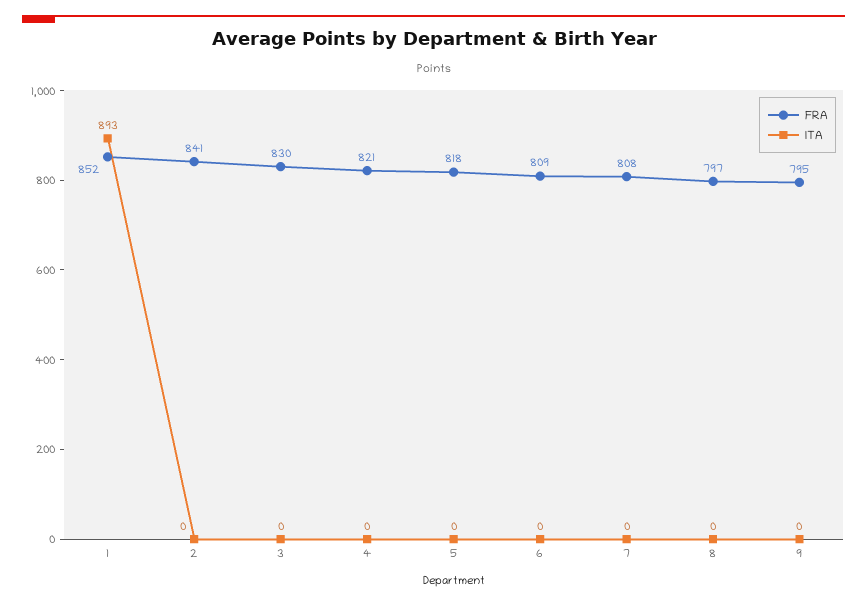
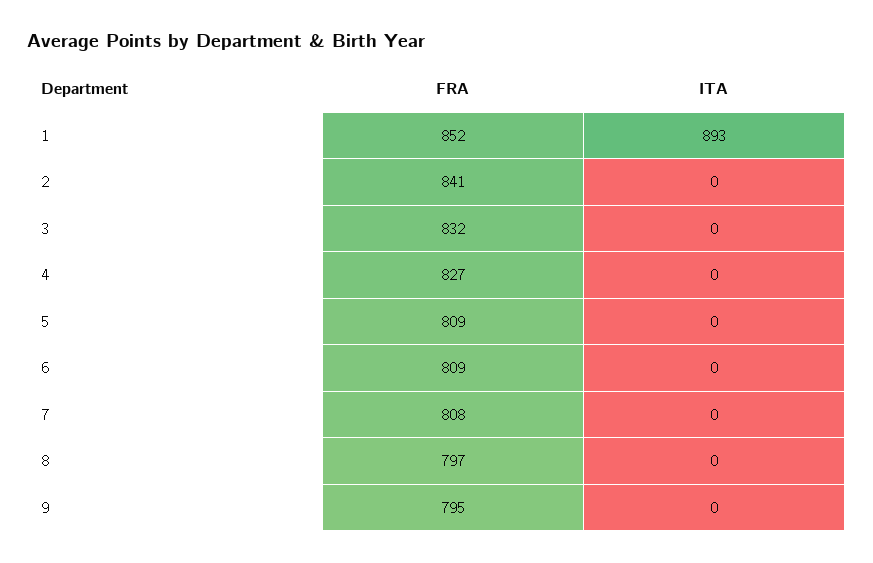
  {
    "FRA": {
      "1": 852,
      "2": 841,
-     "3": 830,
+     "3": 832,
-     "4": 821,
+     "4": 827,
-     "5": 818,
+     "5": 809,
      "6": 809,
      "7": 808,
      "8": 797,
      "9": 795
    },
    "ITA": {
      "1": 893,
      "2": 0,
      "3": 0,
      "4": 0,
      "5": 0,
      "6": 0,
      "7": 0,
      "8": 0,
      "9": 0
    }
  }

